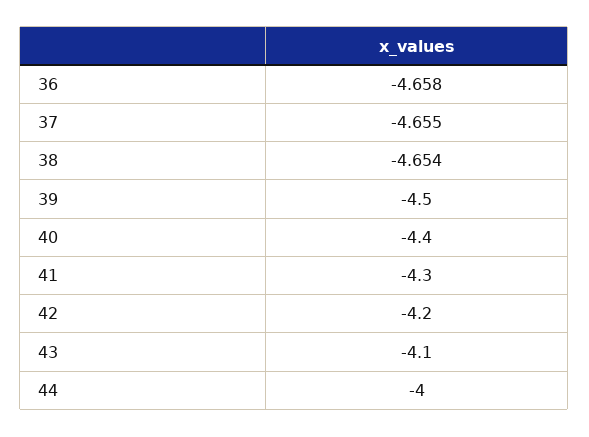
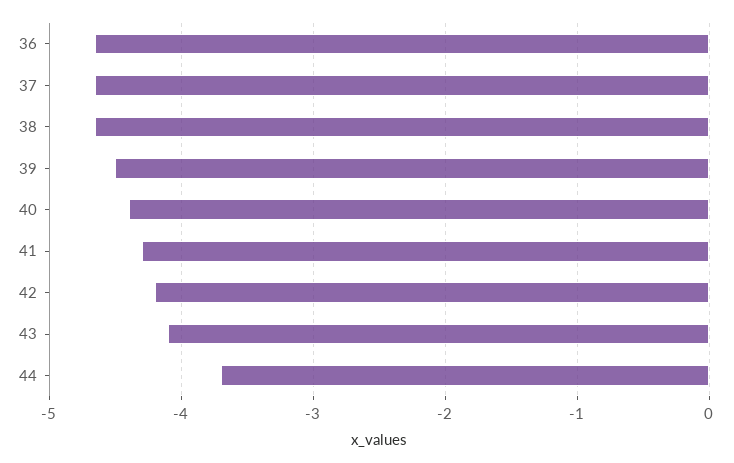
  {
    "36": -4.658,
    "37": -4.655,
    "38": -4.654,
    "39": -4.5,
    "40": -4.4,
    "41": -4.3,
    "42": -4.2,
    "43": -4.1,
-   "44": -4
+   "44": -3.7
  }

